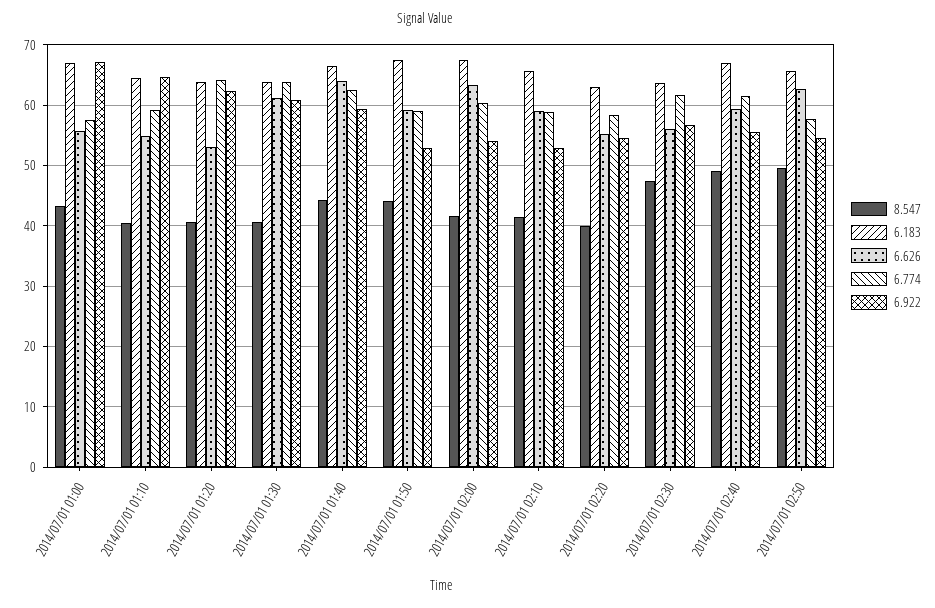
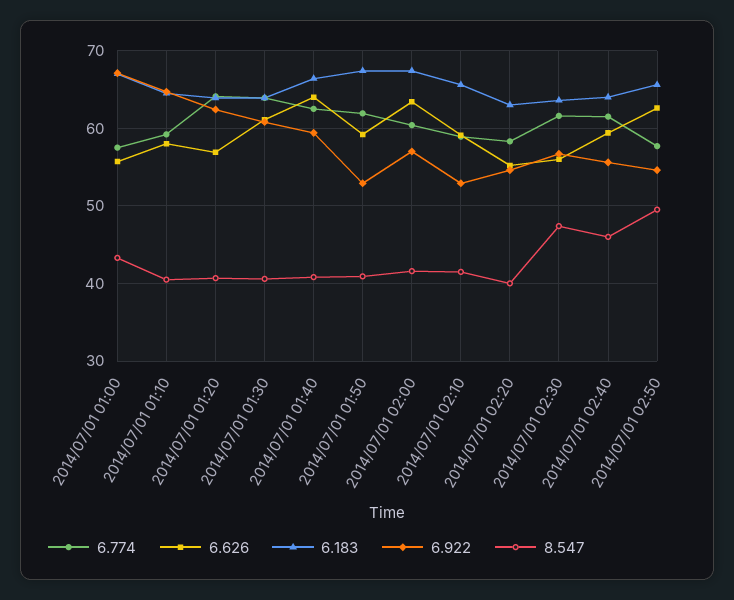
  {
    "8.547": {
      "2014/07/01 01:00": 43,
      "2014/07/01 01:10": 41,
      "2014/07/01 01:20": 41,
      "2014/07/01 01:30": 41,
-     "2014/07/01 01:40": 44,
+     "2014/07/01 01:40": 41,
-     "2014/07/01 01:50": 44,
+     "2014/07/01 01:50": 41,
      "2014/07/01 02:00": 42,
      "2014/07/01 02:10": 42,
      "2014/07/01 02:20": 40,
      "2014/07/01 02:30": 47,
-     "2014/07/01 02:40": 49,
+     "2014/07/01 02:40": 46,
      "2014/07/01 02:50": 50
    },
    "6.183": {
      "2014/07/01 01:00": 67,
      "2014/07/01 01:10": 65,
      "2014/07/01 01:20": 64,
      "2014/07/01 01:30": 64,
      "2014/07/01 01:40": 66,
      "2014/07/01 01:50": 67,
      "2014/07/01 02:00": 67,
      "2014/07/01 02:10": 66,
      "2014/07/01 02:20": 63,
      "2014/07/01 02:30": 64,
-     "2014/07/01 02:40": 67,
+     "2014/07/01 02:40": 64,
      "2014/07/01 02:50": 66
    },
    "6.626": {
      "2014/07/01 01:00": 56,
-     "2014/07/01 01:10": 55,
+     "2014/07/01 01:10": 58,
-     "2014/07/01 01:20": 53,
+     "2014/07/01 01:20": 57,
      "2014/07/01 01:30": 61,
      "2014/07/01 01:40": 64,
      "2014/07/01 01:50": 59,
      "2014/07/01 02:00": 63,
      "2014/07/01 02:10": 59,
      "2014/07/01 02:20": 55,
      "2014/07/01 02:30": 56,
      "2014/07/01 02:40": 59,
      "2014/07/01 02:50": 63
    },
    "6.774": {
      "2014/07/01 01:00": 58,
      "2014/07/01 01:10": 59,
      "2014/07/01 01:20": 64,
      "2014/07/01 01:30": 64,
      "2014/07/01 01:40": 63,
-     "2014/07/01 01:50": 59,
+     "2014/07/01 01:50": 62,
      "2014/07/01 02:00": 60,
      "2014/07/01 02:10": 59,
      "2014/07/01 02:20": 58,
      "2014/07/01 02:30": 62,
      "2014/07/01 02:40": 62,
      "2014/07/01 02:50": 58
    },
    "6.922": {
      "2014/07/01 01:00": 67,
      "2014/07/01 01:10": 65,
      "2014/07/01 01:20": 62,
      "2014/07/01 01:30": 61,
      "2014/07/01 01:40": 59,
      "2014/07/01 01:50": 53,
-     "2014/07/01 02:00": 54,
+     "2014/07/01 02:00": 57,
      "2014/07/01 02:10": 53,
      "2014/07/01 02:20": 55,
      "2014/07/01 02:30": 57,
      "2014/07/01 02:40": 56,
      "2014/07/01 02:50": 55
    }
  }

